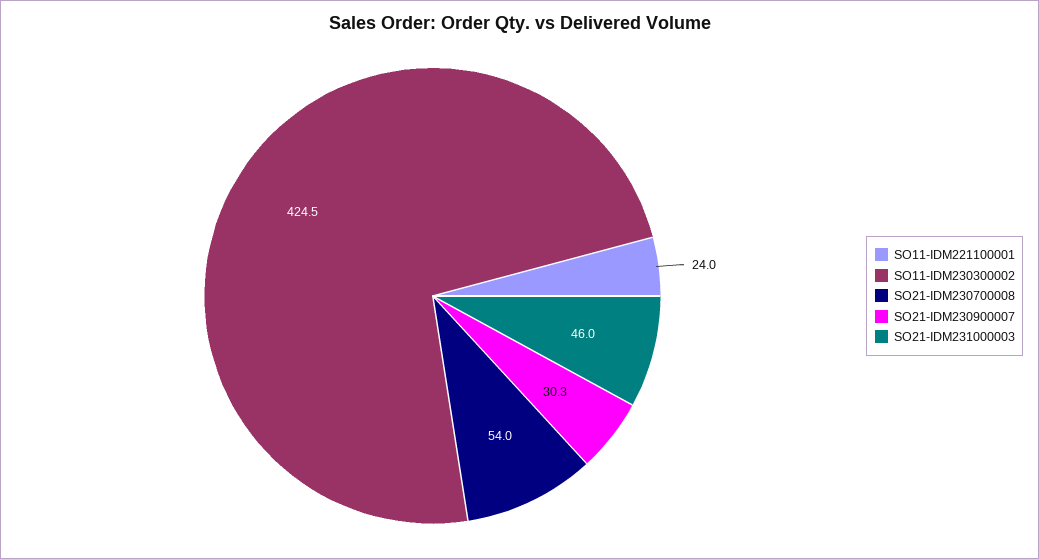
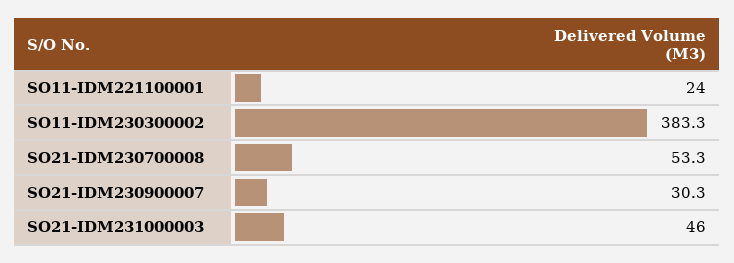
  {
    "SO11-IDM221100001": 24,
-   "SO11-IDM230300002": 424.5,
+   "SO11-IDM230300002": 383.3,
-   "SO21-IDM230700008": 54,
+   "SO21-IDM230700008": 53.3,
    "SO21-IDM230900007": 30.3,
    "SO21-IDM231000003": 46
  }

